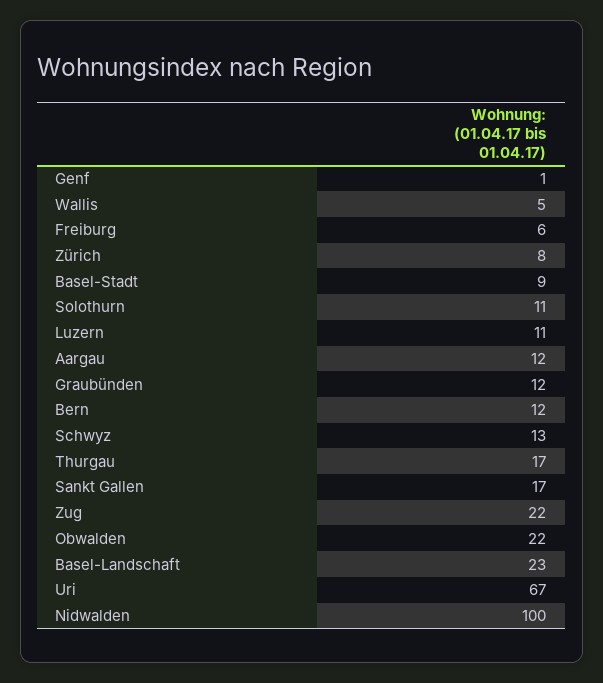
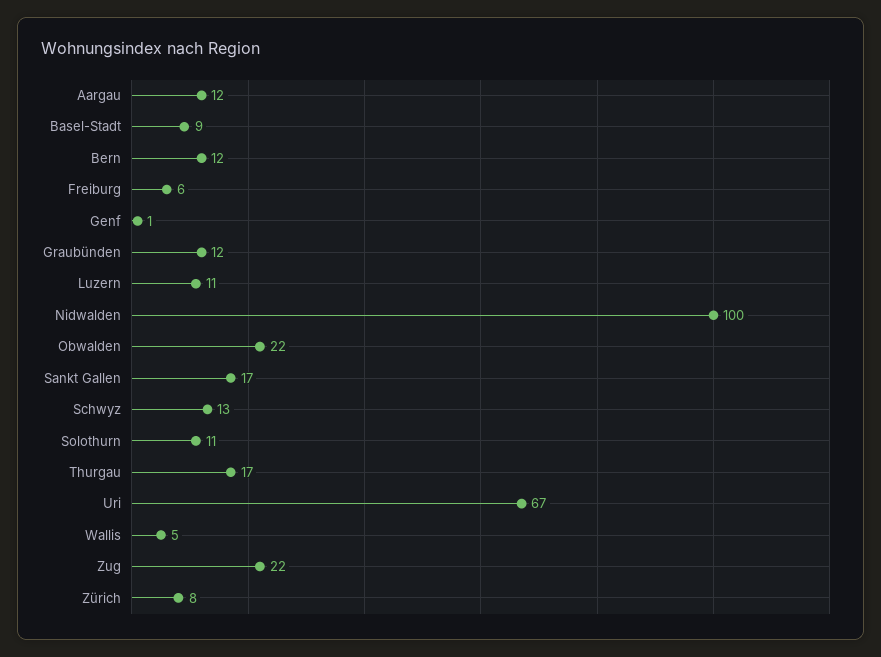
  {
    "Genf": 1,
    "Wallis": 5,
    "Freiburg": 6,
    "Zürich": 8,
    "Basel-Stadt": 9,
    "Solothurn": 11,
    "Luzern": 11,
    "Aargau": 12,
    "Graubünden": 12,
    "Bern": 12,
    "Schwyz": 13,
    "Thurgau": 17,
    "Sankt Gallen": 17,
    "Zug": 22,
    "Obwalden": 22,
-   "Basel-Landschaft": 23,
    "Uri": 67,
    "Nidwalden": 100
  }

